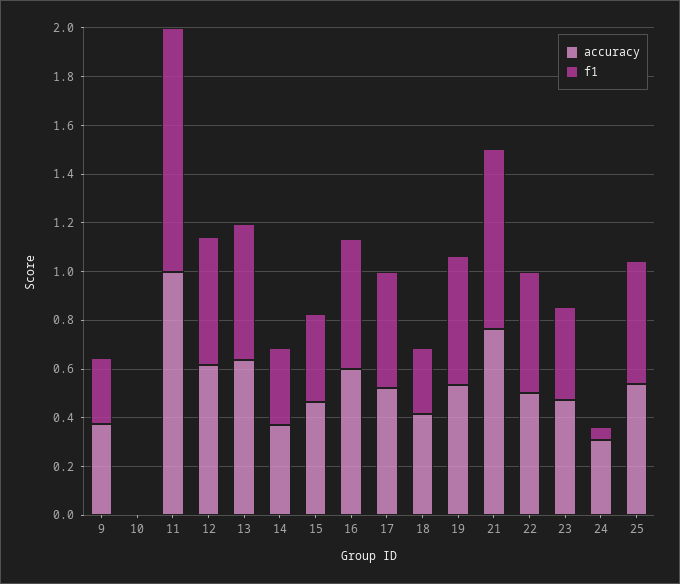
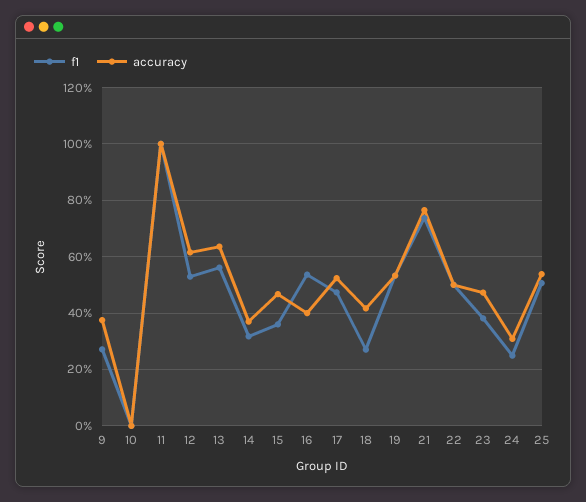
  {
    "accuracy": {
      "9": 0.375,
      "10": 0,
      "11": 1,
      "12": 0.625,
      "13": 0.625,
      "14": 0.375,
      "15": 0.475,
-     "16": 0.6,
+     "16": 0.4,
      "17": 0.525,
      "18": 0.425,
      "19": 0.525,
      "21": 0.775,
      "22": 0.5,
      "23": 0.475,
      "24": 0.3,
      "25": 0.55
    },
    "f1": {
      "9": 0.275,
      "10": 0,
      "11": 1,
      "12": 0.525,
      "13": 0.55,
      "14": 0.325,
      "15": 0.35,
      "16": 0.525,
      "17": 0.475,
      "18": 0.275,
      "19": 0.525,
      "21": 0.725,
      "22": 0.5,
      "23": 0.375,
-     "24": 0.05,
+     "24": 0.25,
      "25": 0.5
    }
  }

